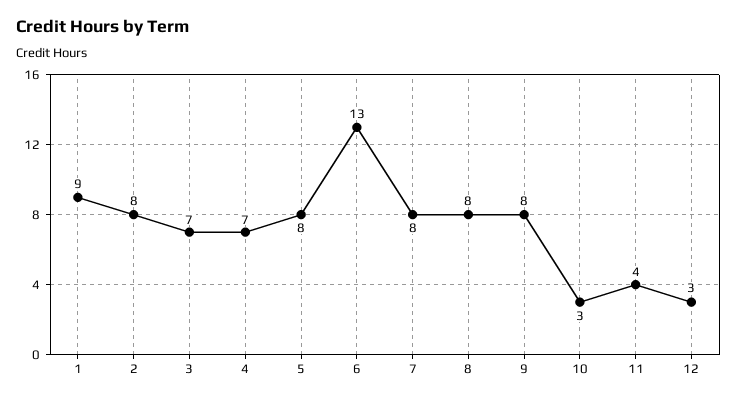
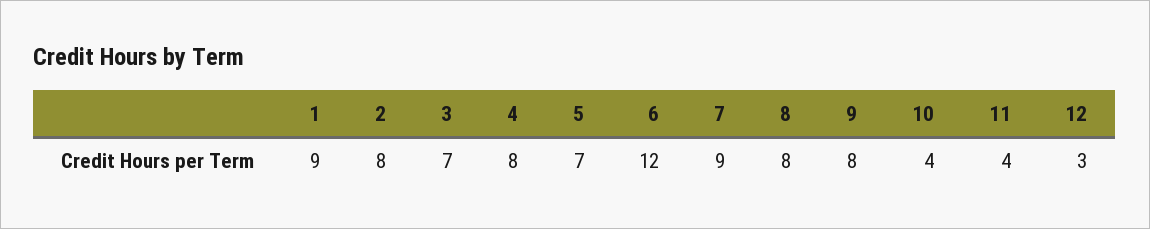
  {
    "1": 9,
    "2": 8,
    "3": 7,
-   "4": 7,
+   "4": 8,
-   "5": 8,
+   "5": 7,
-   "6": 13,
+   "6": 12,
-   "7": 8,
+   "7": 9,
    "8": 8,
    "9": 8,
-   "10": 3,
+   "10": 4,
    "11": 4,
    "12": 3
  }

